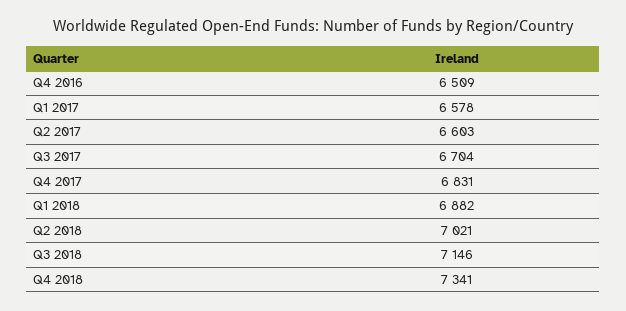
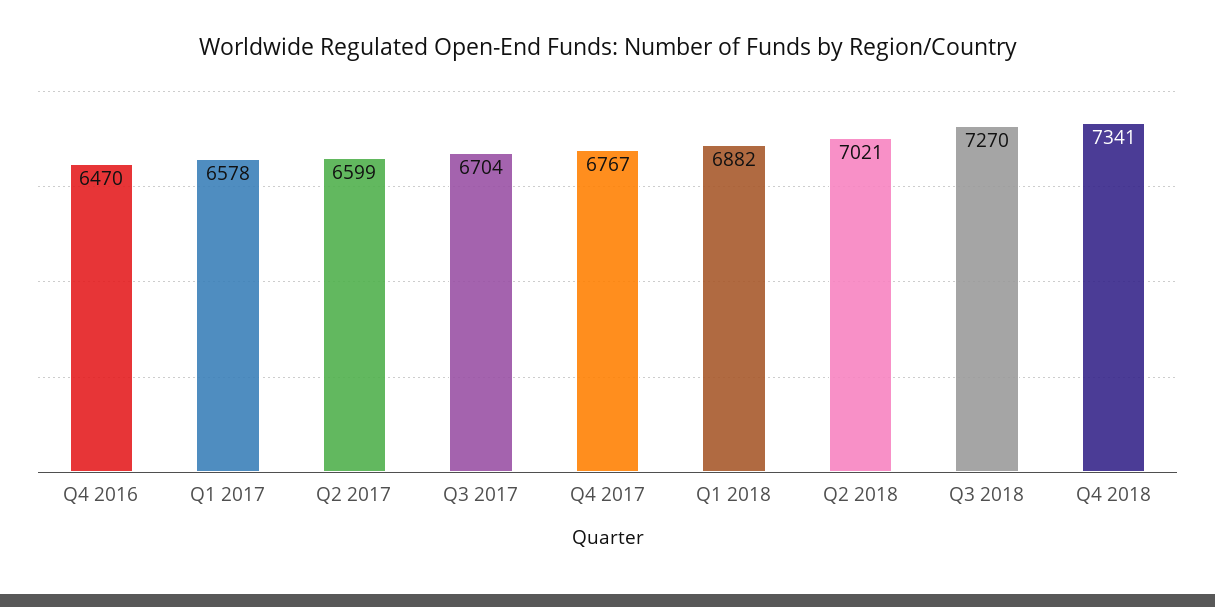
  {
-   "Q4 2016": 6509,
+   "Q4 2016": 6470,
    "Q1 2017": 6578,
-   "Q2 2017": 6603,
+   "Q2 2017": 6599,
    "Q3 2017": 6704,
-   "Q4 2017": 6831,
+   "Q4 2017": 6767,
    "Q1 2018": 6882,
    "Q2 2018": 7021,
-   "Q3 2018": 7146,
+   "Q3 2018": 7270,
    "Q4 2018": 7341
  }

